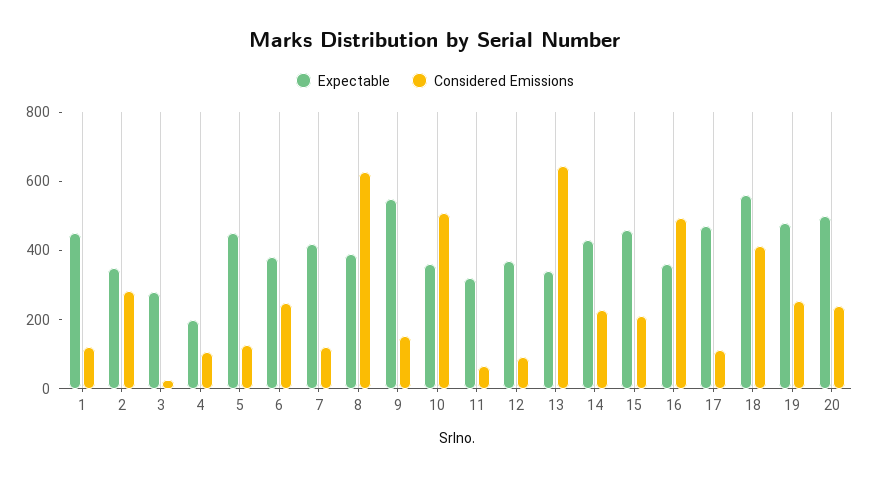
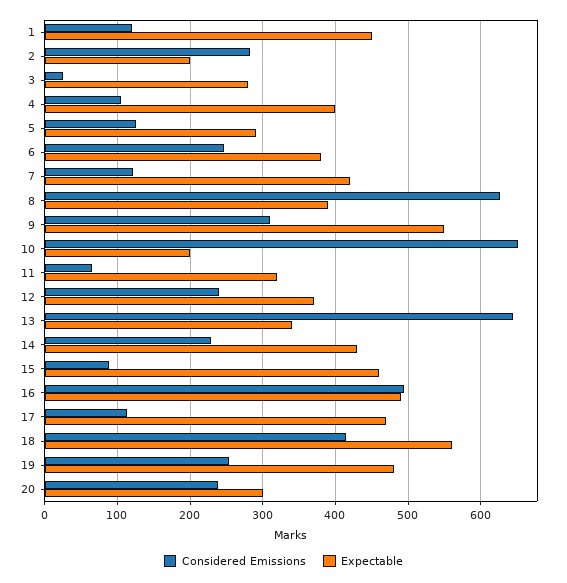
  {
    "Expectable": {
      "1": 450,
-     "2": 350,
+     "2": 200,
      "3": 280,
-     "4": 200,
+     "4": 400,
-     "5": 450,
+     "5": 290,
      "6": 380,
      "7": 420,
      "8": 390,
      "9": 550,
-     "10": 350,
+     "10": 200,
      "11": 320,
      "12": 370,
      "13": 340,
      "14": 430,
      "15": 460,
-     "16": 350,
+     "16": 490,
      "17": 470,
      "18": 560,
      "19": 480,
-     "20": 500
+     "20": 300
    },
    "Considered Emissions": {
      "1": 120,
      "2": 280,
      "3": 30,
      "4": 110,
      "5": 130,
      "6": 250,
      "7": 120,
      "8": 630,
-     "9": 150,
+     "9": 310,
-     "10": 500,
+     "10": 650,
      "11": 70,
-     "12": 100,
+     "12": 240,
      "13": 650,
      "14": 230,
-     "15": 200,
+     "15": 90,
      "16": 490,
      "17": 110,
      "18": 410,
      "19": 250,
      "20": 240
    }
  }

